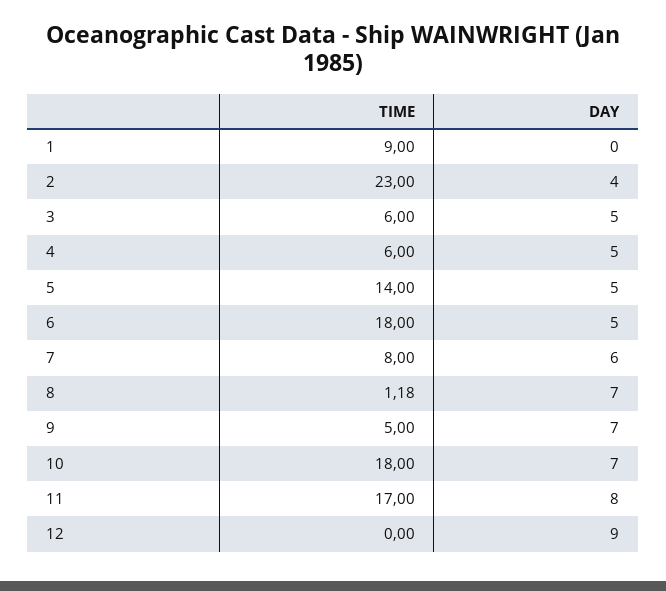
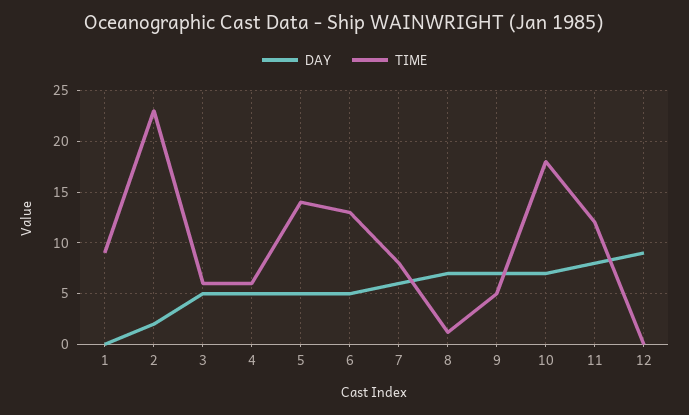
  {
    "TIME": {
      "1": 9,
      "2": 23,
      "3": 6,
      "4": 6,
      "5": 14,
-     "6": 18,
+     "6": 13,
      "7": 8,
      "8": 1.18,
      "9": 5,
      "10": 18,
-     "11": 17,
+     "11": 12,
      "12": 0
    },
    "DAY": {
      "1": 0,
-     "2": 4,
+     "2": 2,
      "3": 5,
      "4": 5,
      "5": 5,
      "6": 5,
      "7": 6,
      "8": 7,
      "9": 7,
      "10": 7,
      "11": 8,
      "12": 9
    }
  }

